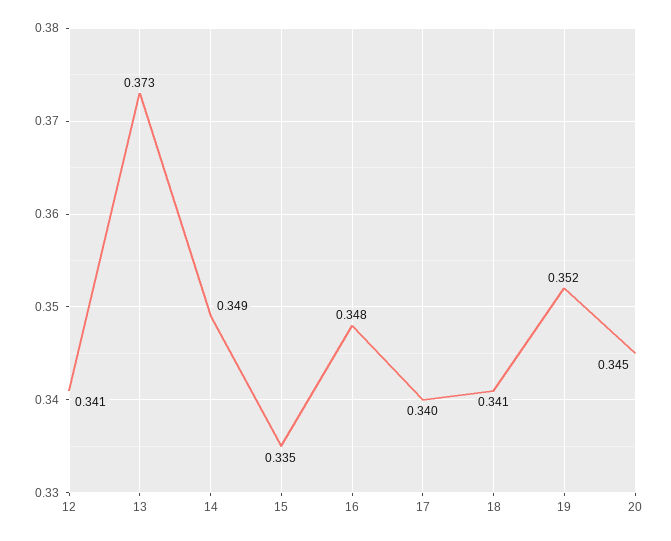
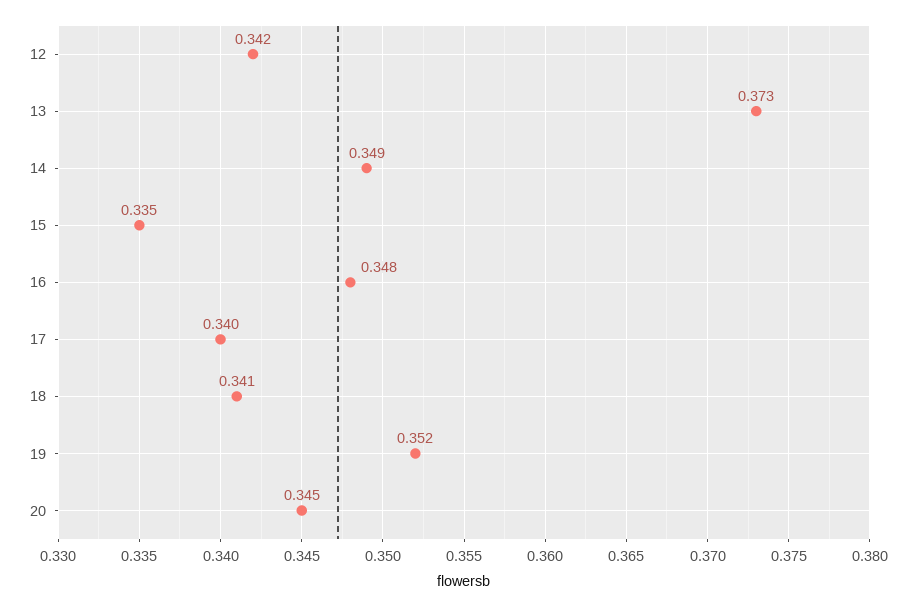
  {
-   "12": 0.341,
+   "12": 0.342,
    "13": 0.373,
    "14": 0.349,
    "15": 0.335,
    "16": 0.348,
    "17": 0.34,
    "18": 0.341,
    "19": 0.352,
    "20": 0.345
  }

